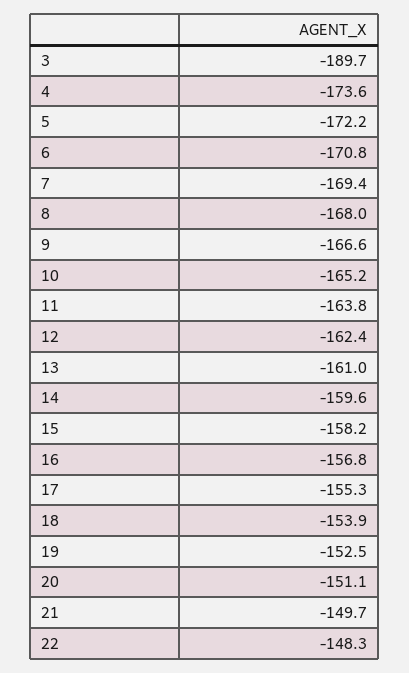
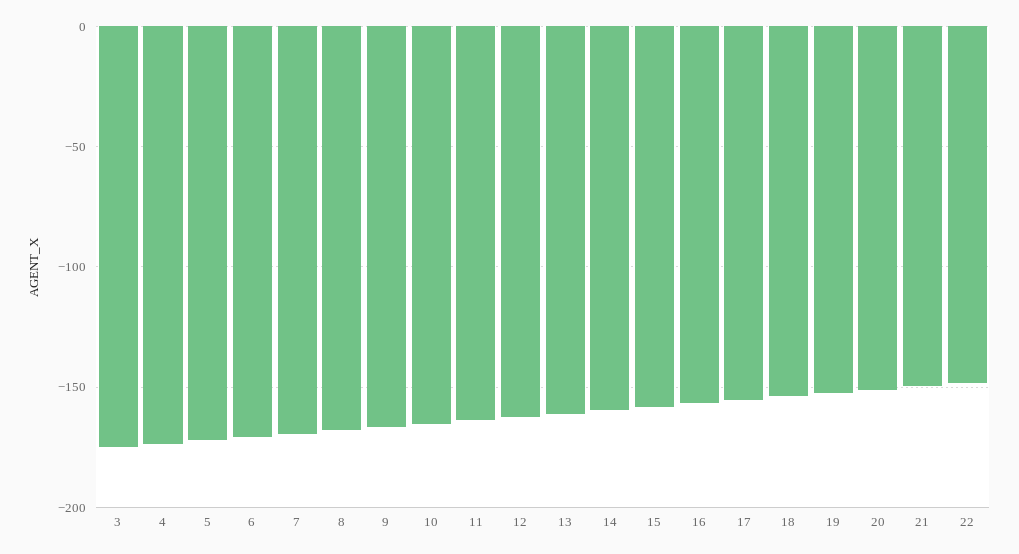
  {
-   "3": -189.7,
+   "3": -175,
    "4": -173.6,
    "5": -172.2,
    "6": -170.8,
    "7": -169.4,
    "8": -168,
    "9": -166.6,
    "10": -165.2,
    "11": -163.8,
    "12": -162.4,
    "13": -161,
    "14": -159.6,
    "15": -158.2,
    "16": -156.8,
    "17": -155.3,
    "18": -153.9,
    "19": -152.5,
    "20": -151.1,
    "21": -149.7,
    "22": -148.3
  }

